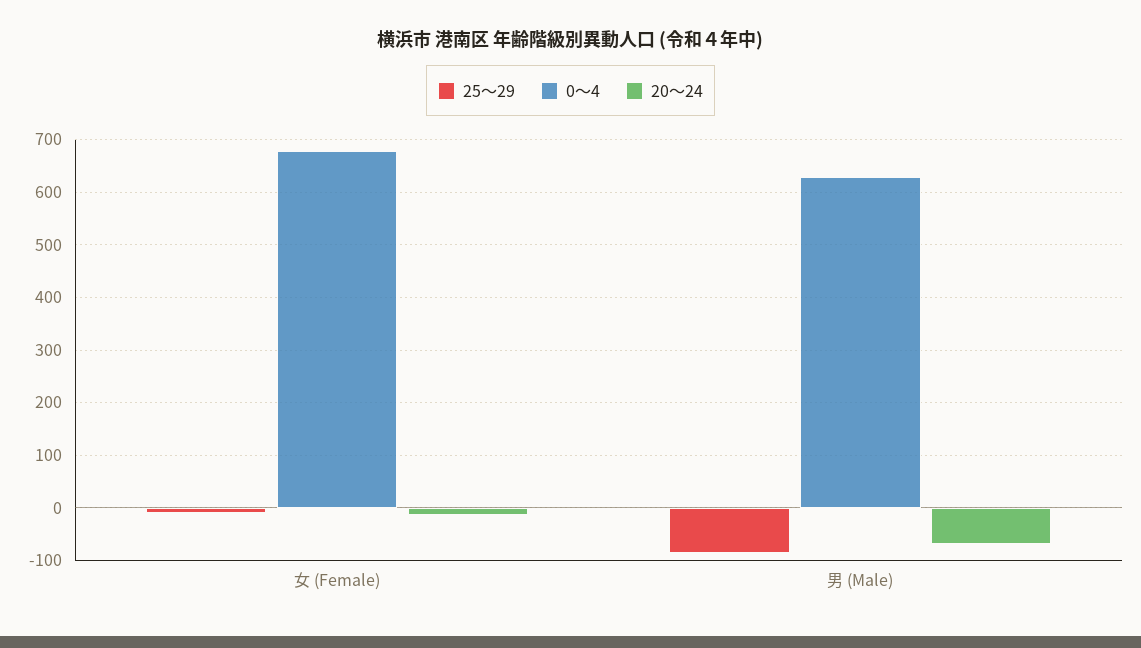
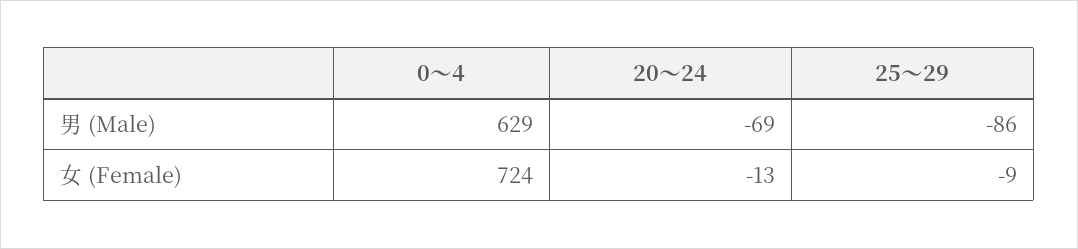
  {
    "25～29": {
      "女 (Female)": -9,
      "男 (Male)": -86
    },
    "0～4": {
-     "女 (Female)": 680,
+     "女 (Female)": 724,
      "男 (Male)": 629
    },
    "20～24": {
      "女 (Female)": -13,
      "男 (Male)": -69
    }
  }

